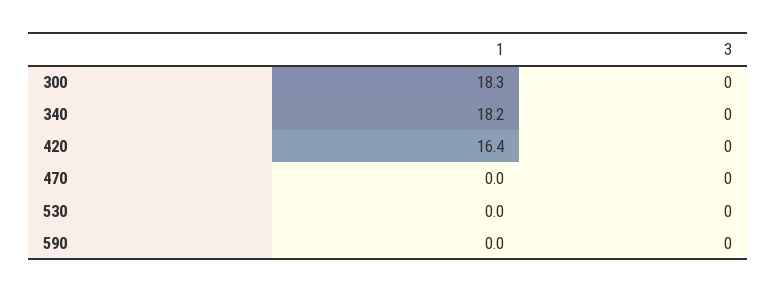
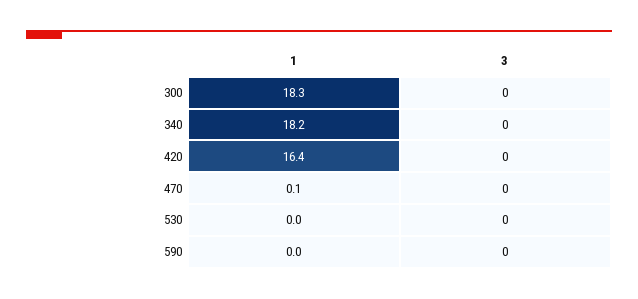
  {
    "1": {
      "300": 18.3,
      "340": 18.2,
      "420": 16.4,
-     "470": 0,
+     "470": 0.1,
      "530": 0,
      "590": 0
    },
    "3": {
      "300": 0,
      "340": 0,
      "420": 0,
      "470": 0,
      "530": 0,
      "590": 0
    }
  }

